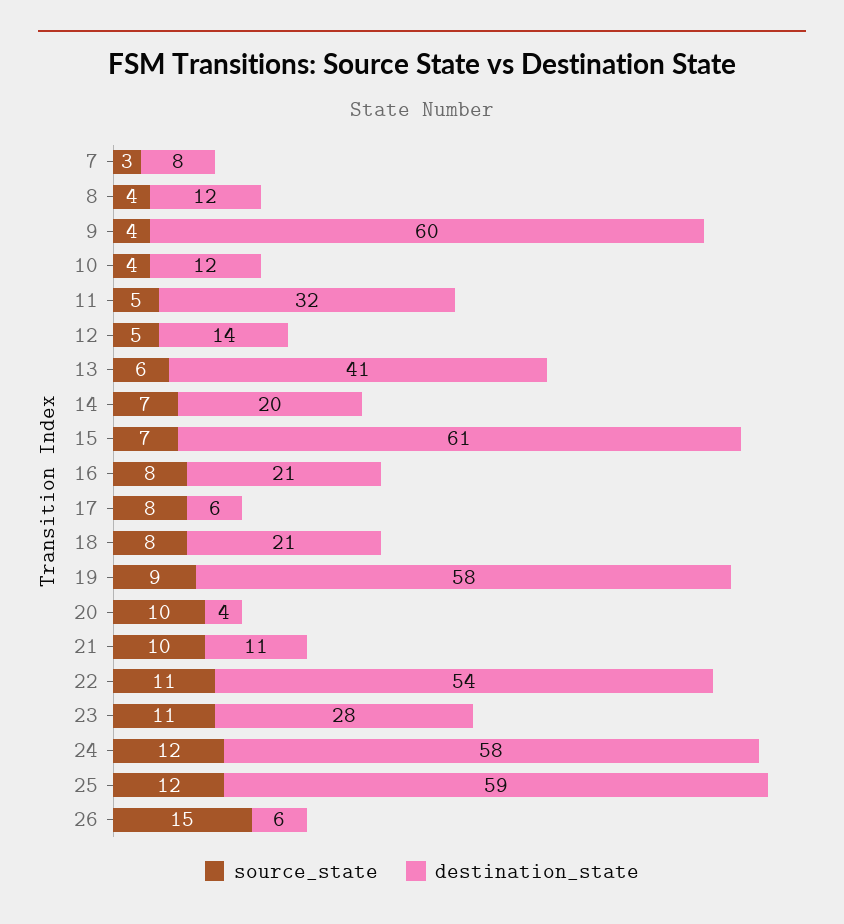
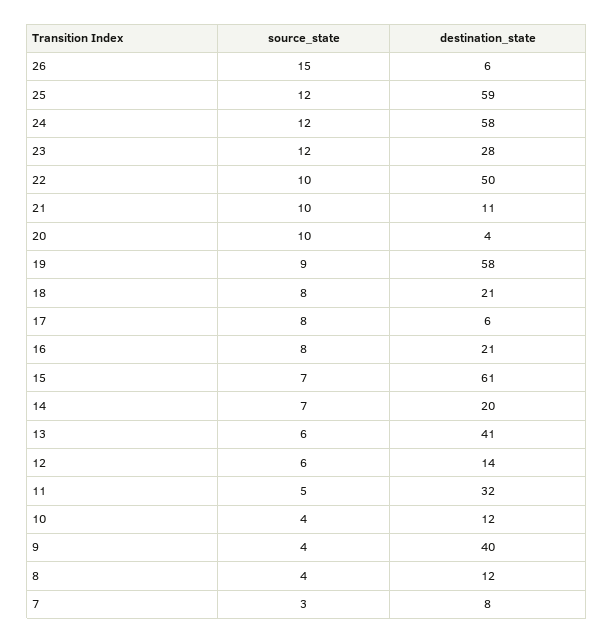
  {
    "source_state": {
      "7": 3,
      "8": 4,
      "9": 4,
      "10": 4,
      "11": 5,
-     "12": 5,
+     "12": 6,
      "13": 6,
      "14": 7,
      "15": 7,
      "16": 8,
      "17": 8,
      "18": 8,
      "19": 9,
      "20": 10,
      "21": 10,
-     "22": 11,
+     "22": 10,
-     "23": 11,
+     "23": 12,
      "24": 12,
      "25": 12,
      "26": 15
    },
    "destination_state": {
      "7": 8,
      "8": 12,
-     "9": 60,
+     "9": 40,
      "10": 12,
      "11": 32,
      "12": 14,
      "13": 41,
      "14": 20,
      "15": 61,
      "16": 21,
      "17": 6,
      "18": 21,
      "19": 58,
      "20": 4,
      "21": 11,
-     "22": 54,
+     "22": 50,
      "23": 28,
      "24": 58,
      "25": 59,
      "26": 6
    }
  }

